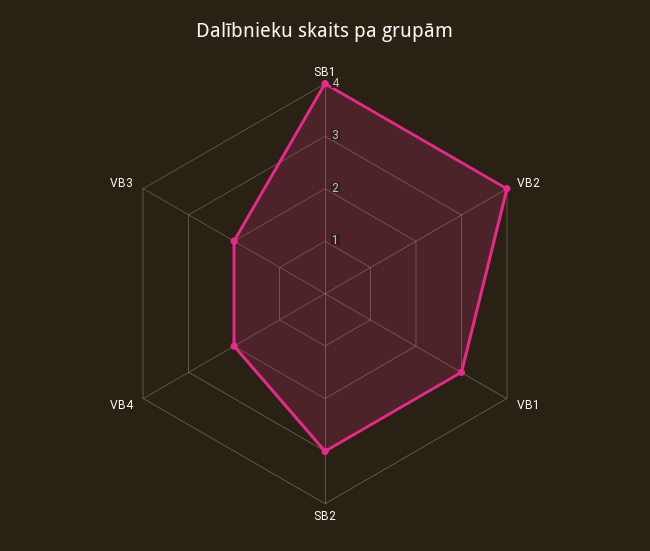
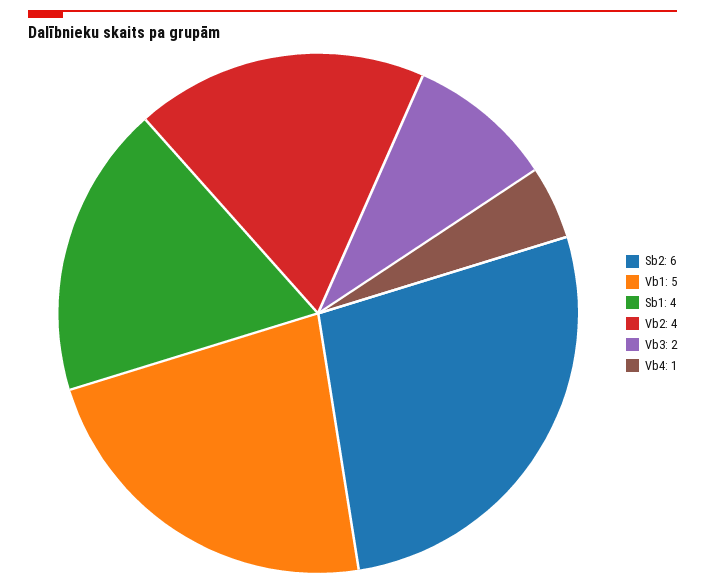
  {
    "SB1": 4,
    "VB2": 4,
-   "VB1": 3,
+   "VB1": 5,
-   "SB2": 3,
+   "SB2": 6,
-   "VB4": 2,
+   "VB4": 1,
    "VB3": 2
  }

